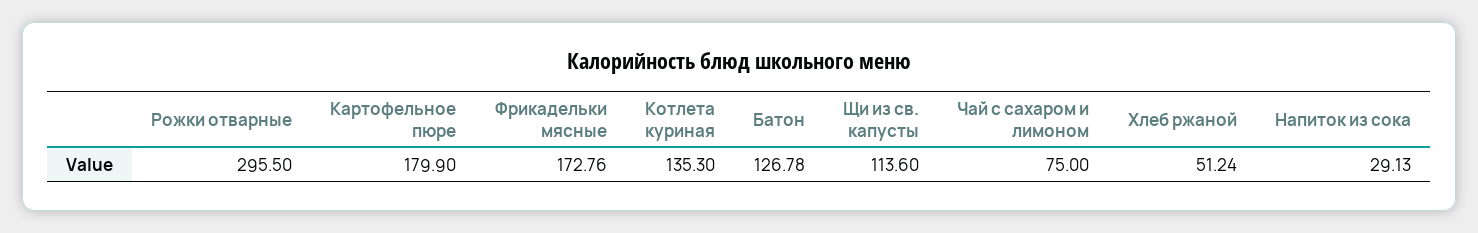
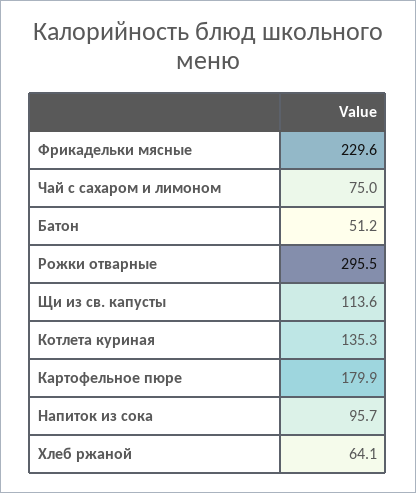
  {
    "Рожки отварные": 295.5,
    "Картофельное пюре": 179.9,
-   "Фрикадельки мясные": 172.76,
+   "Фрикадельки мясные": 229.6,
    "Котлета куриная": 135.3,
-   "Батон": 126.78,
+   "Батон": 51.2,
    "Щи из св. капусты": 113.6,
    "Чай с сахаром и лимоном": 75,
-   "Хлеб ржаной": 51.24,
+   "Хлеб ржаной": 64.1,
-   "Напиток из сока": 29.13
+   "Напиток из сока": 95.7
  }

